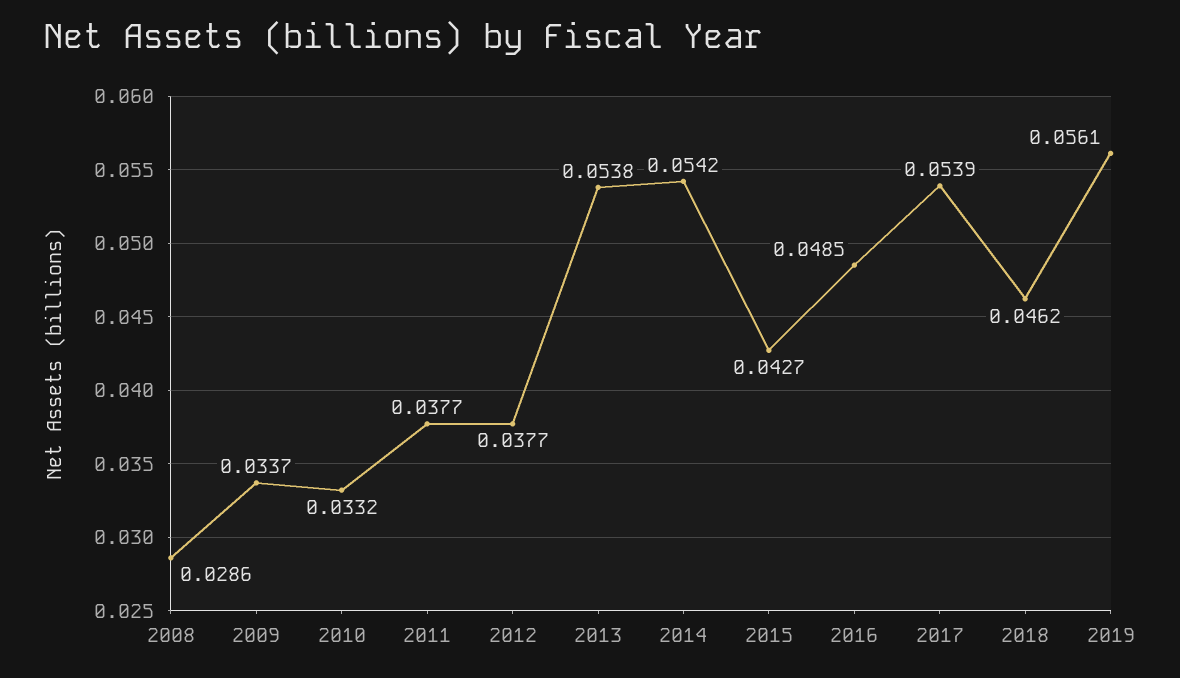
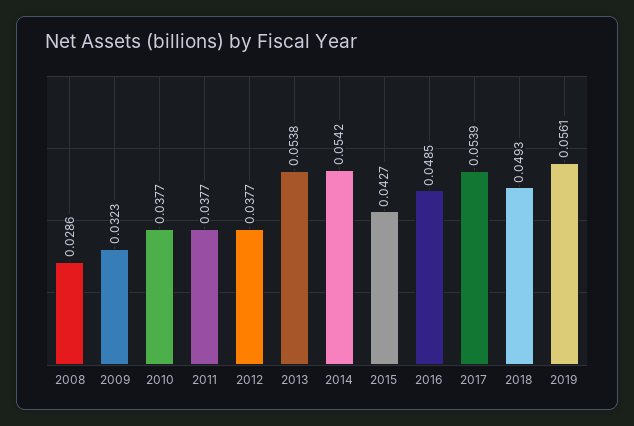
  {
    "2008": 0.0286,
-   "2009": 0.0337,
+   "2009": 0.0323,
-   "2010": 0.0332,
+   "2010": 0.0377,
    "2011": 0.0377,
    "2012": 0.0377,
    "2013": 0.0538,
    "2014": 0.0542,
    "2015": 0.0427,
    "2016": 0.0485,
    "2017": 0.0539,
-   "2018": 0.0462,
+   "2018": 0.0493,
    "2019": 0.0561
  }

